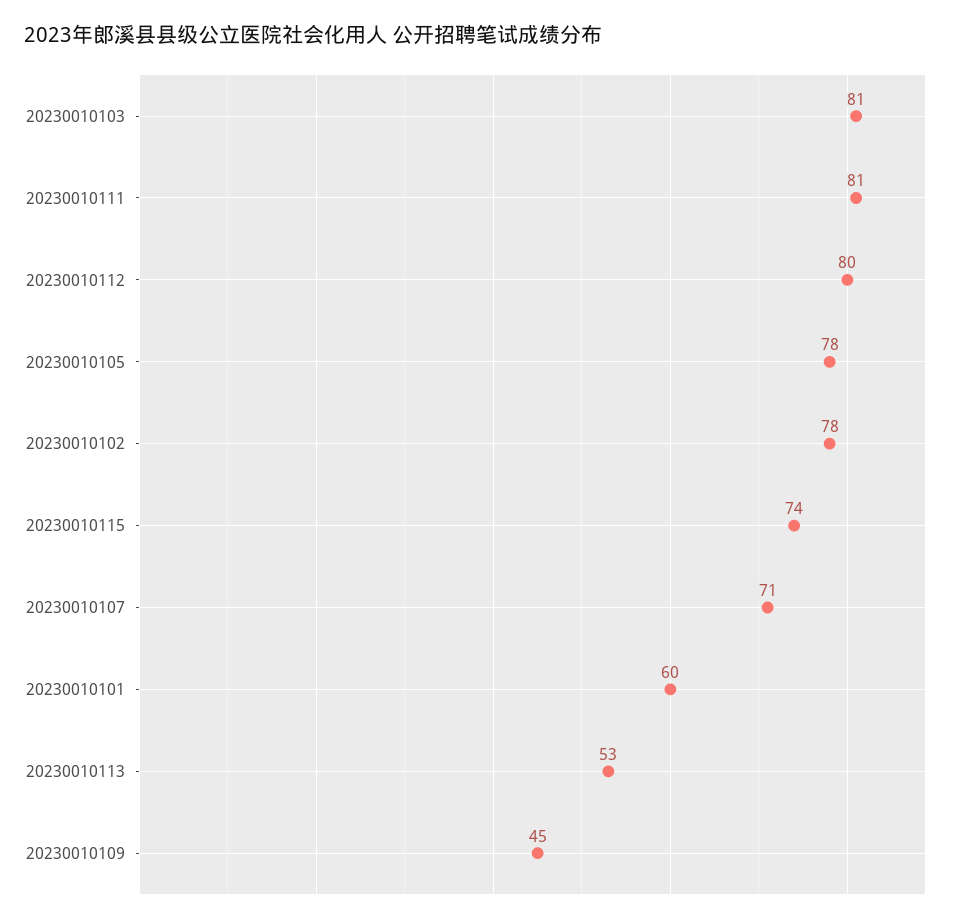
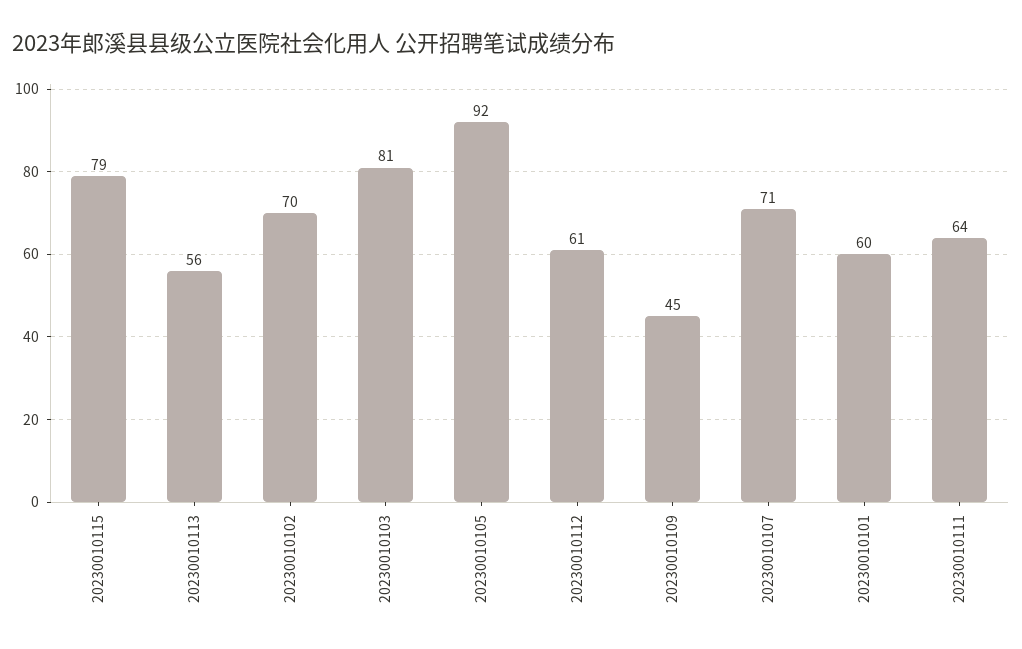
  {
    "20230010103": 81,
-   "20230010111": 81,
+   "20230010111": 64,
-   "20230010112": 80,
+   "20230010112": 61,
-   "20230010105": 78,
+   "20230010105": 92,
-   "20230010102": 78,
+   "20230010102": 70,
-   "20230010115": 74,
+   "20230010115": 79,
    "20230010107": 71,
    "20230010101": 60,
-   "20230010113": 53,
+   "20230010113": 56,
    "20230010109": 45
  }

